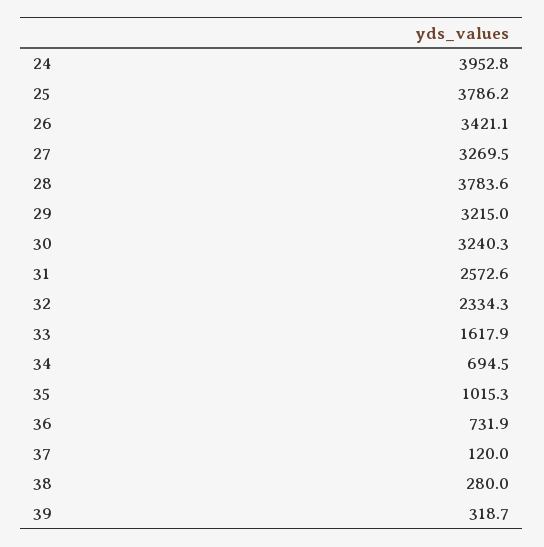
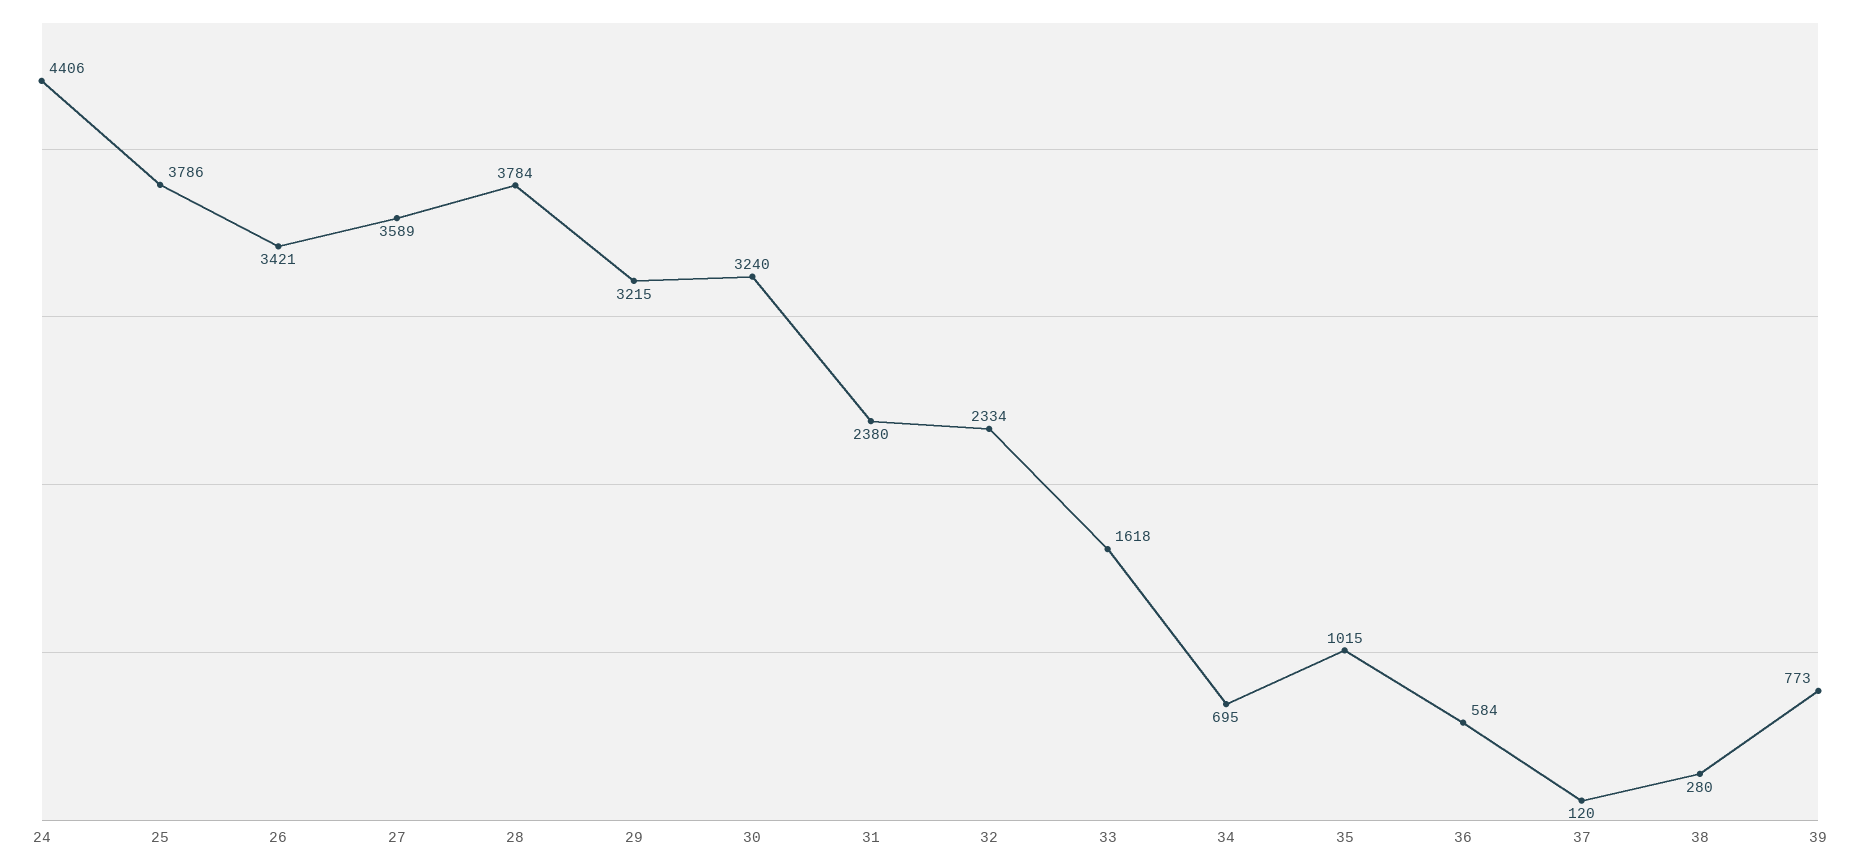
  {
-   "24": 3952.8,
+   "24": 4406,
    "25": 3786.2,
    "26": 3421.1,
-   "27": 3269.5,
+   "27": 3589,
    "28": 3783.6,
    "29": 3215,
    "30": 3240.3,
-   "31": 2572.6,
+   "31": 2380,
    "32": 2334.3,
    "33": 1617.9,
    "34": 694.5,
    "35": 1015.3,
-   "36": 731.9,
+   "36": 584,
    "37": 120,
    "38": 280,
-   "39": 318.7
+   "39": 773
  }

